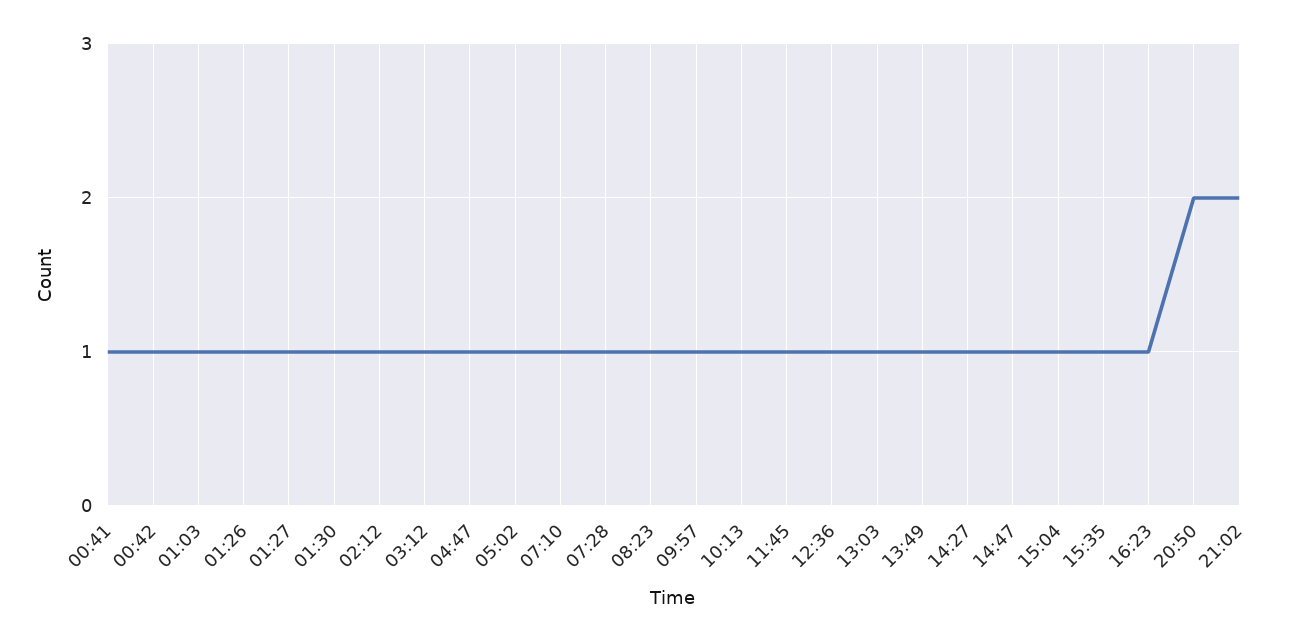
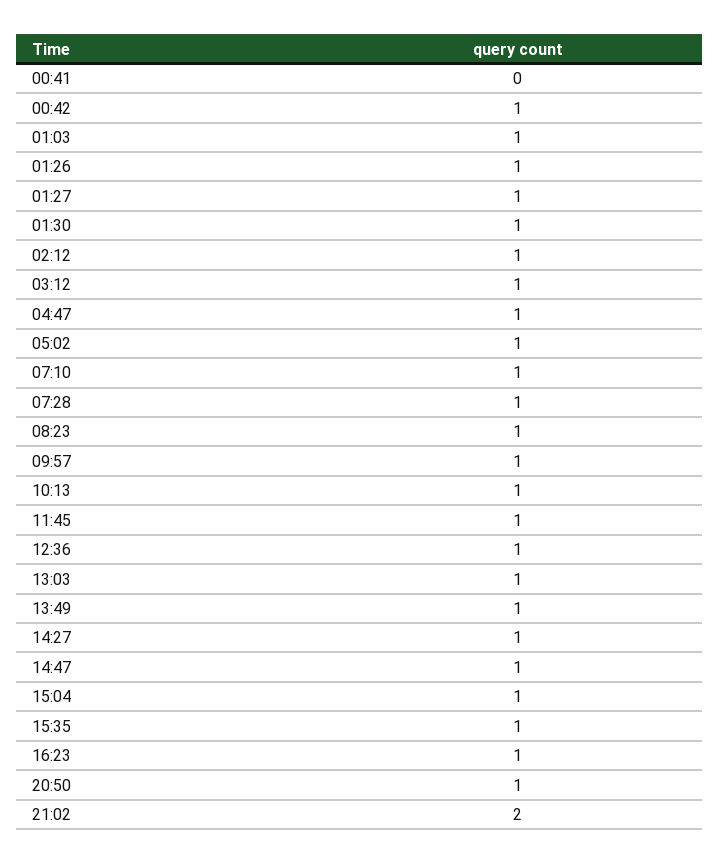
  {
-   "00:41": 1,
+   "00:41": 0,
    "00:42": 1,
    "01:03": 1,
    "01:26": 1,
    "01:27": 1,
    "01:30": 1,
    "02:12": 1,
    "03:12": 1,
    "04:47": 1,
    "05:02": 1,
    "07:10": 1,
    "07:28": 1,
    "08:23": 1,
    "09:57": 1,
    "10:13": 1,
    "11:45": 1,
    "12:36": 1,
    "13:03": 1,
    "13:49": 1,
    "14:27": 1,
    "14:47": 1,
    "15:04": 1,
    "15:35": 1,
    "16:23": 1,
-   "20:50": 2,
+   "20:50": 1,
    "21:02": 2
  }

